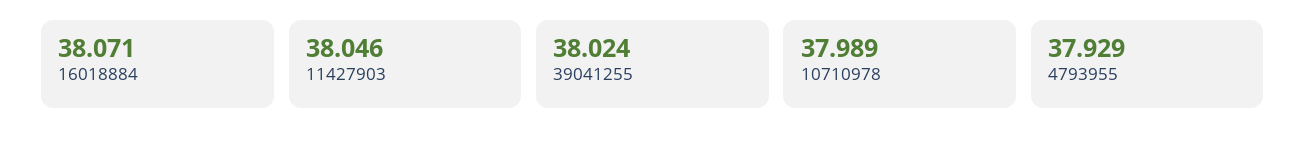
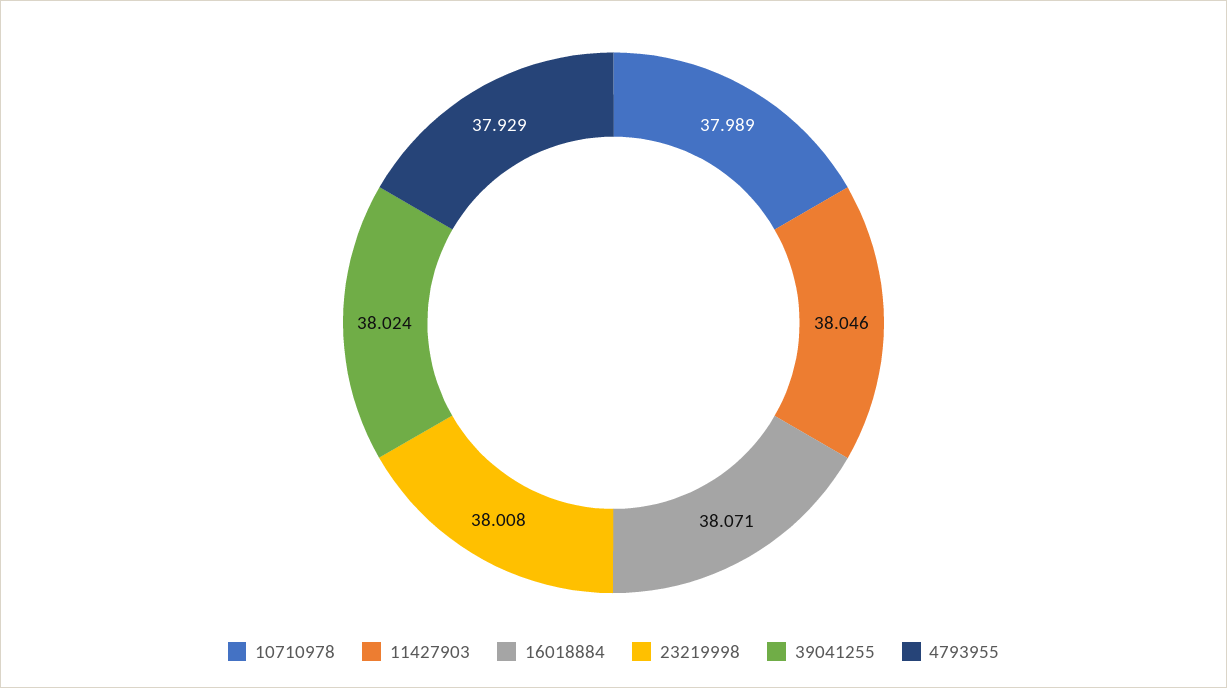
  {
    "16018884": 38.071,
    "11427903": 38.046,
    "39041255": 38.024,
    "10710978": 37.989,
-   "4793955": 37.929
+   "4793955": 37.929,
+   "23219998": 38.008
  }

